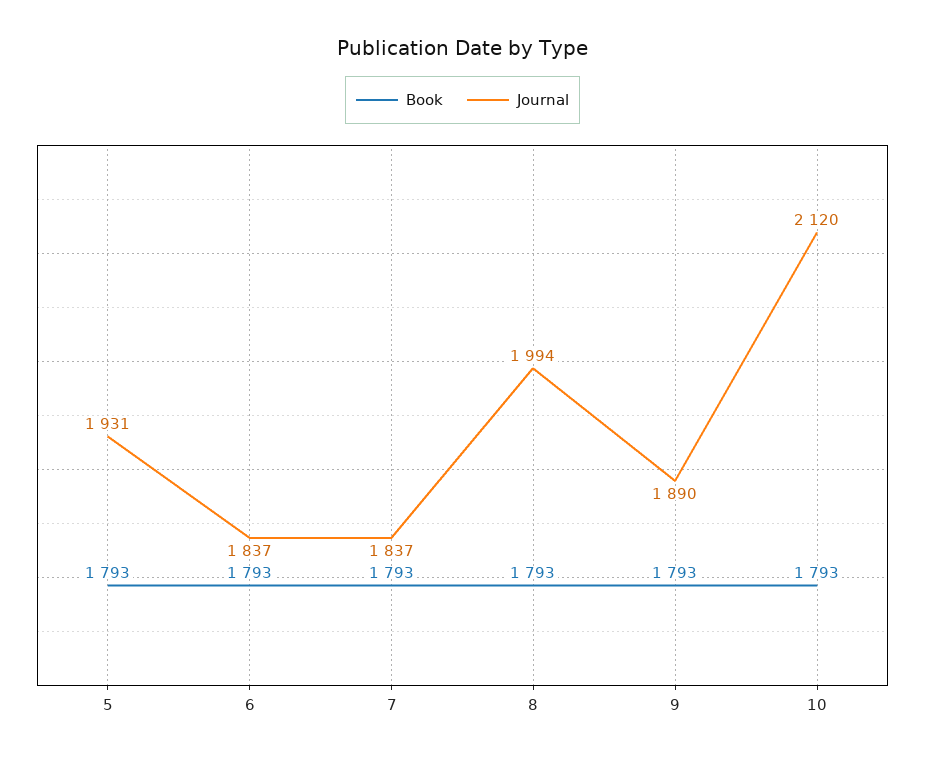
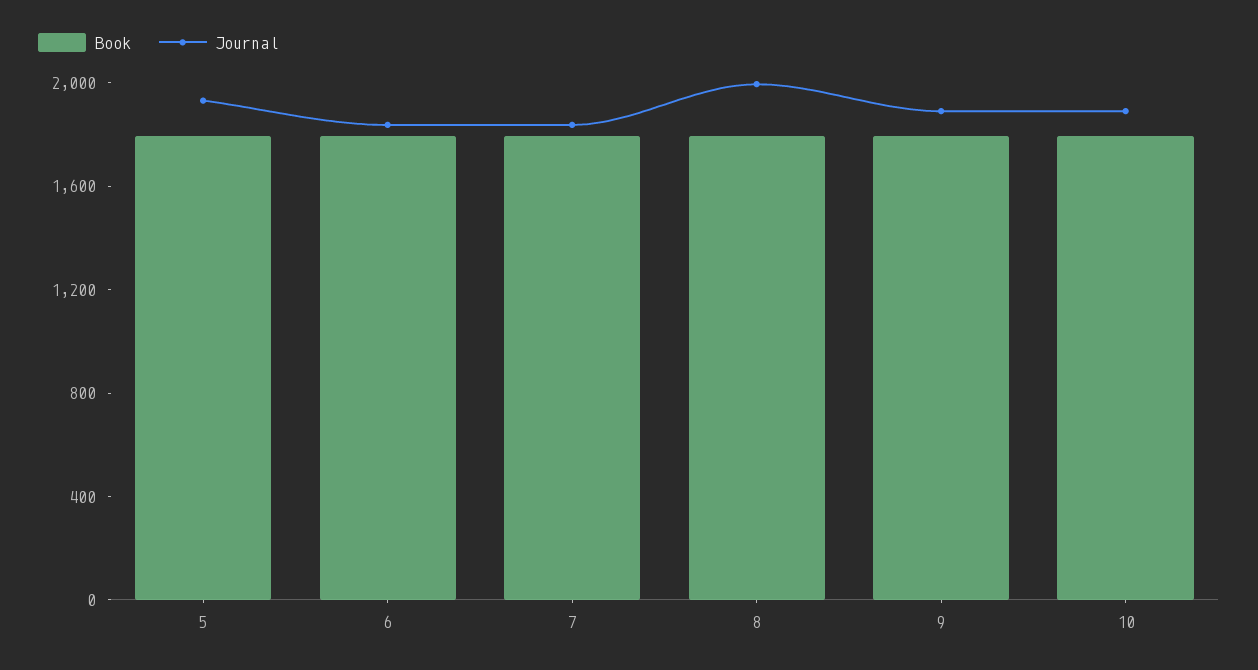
  {
    "Book": {
      "5": 1793,
      "6": 1793,
      "7": 1793,
      "8": 1793,
      "9": 1793,
      "10": 1793
    },
    "Journal": {
      "5": 1931,
      "6": 1837,
      "7": 1837,
      "8": 1994,
      "9": 1890,
-     "10": 2120
+     "10": 1900
    }
  }

